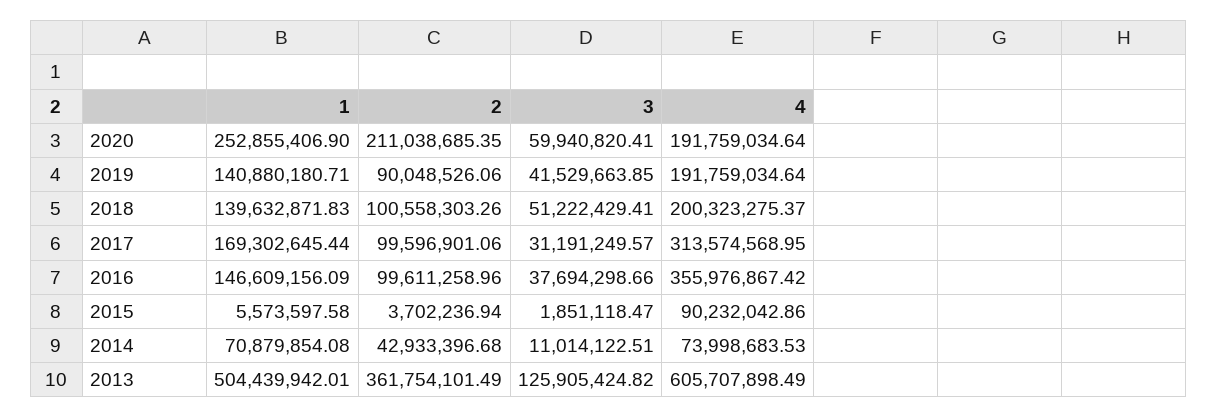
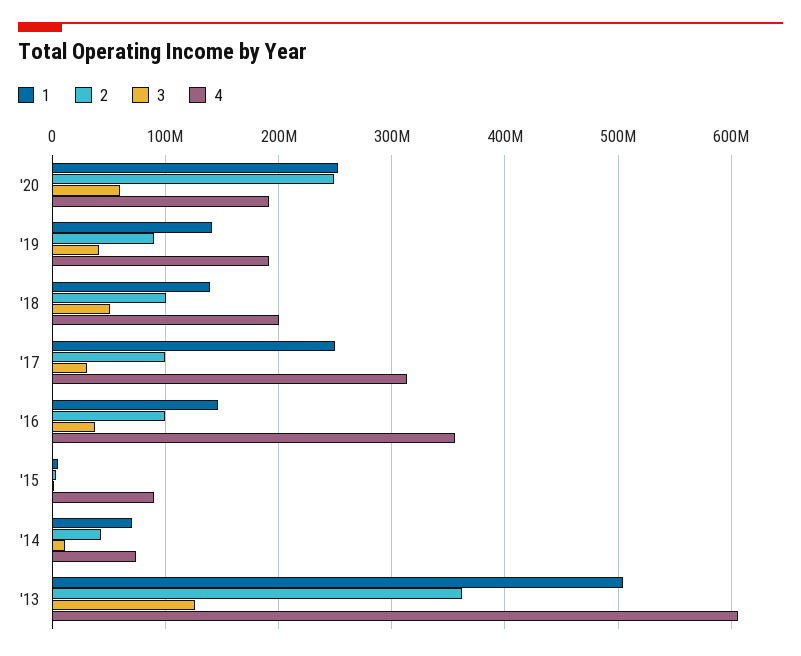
  {
    "1": {
      "2020": 252855406.9,
      "2019": 140880180.71,
      "2018": 139632871.83,
-     "2017": 169302645.44,
+     "2017": 250000000,
      "2016": 146609156.09,
      "2015": 5573597.58,
      "2014": 70879854.08,
      "2013": 504439942.01
    },
    "2": {
-     "2020": 211038685.35,
+     "2020": 250000000,
      "2019": 90048526.06,
      "2018": 100558303.26,
      "2017": 99596901.06,
      "2016": 99611258.96,
      "2015": 3702236.94,
      "2014": 42933396.68,
      "2013": 361754101.49
    },
    "3": {
      "2020": 59940820.41,
      "2019": 41529663.85,
      "2018": 51222429.41,
      "2017": 31191249.57,
      "2016": 37694298.66,
      "2015": 1851118.47,
      "2014": 11014122.51,
      "2013": 125905424.82
    },
    "4": {
      "2020": 191759034.64,
      "2019": 191759034.64,
      "2018": 200323275.37,
      "2017": 313574568.95,
      "2016": 355976867.42,
      "2015": 90232042.86,
      "2014": 73998683.53,
      "2013": 605707898.49
    }
  }

